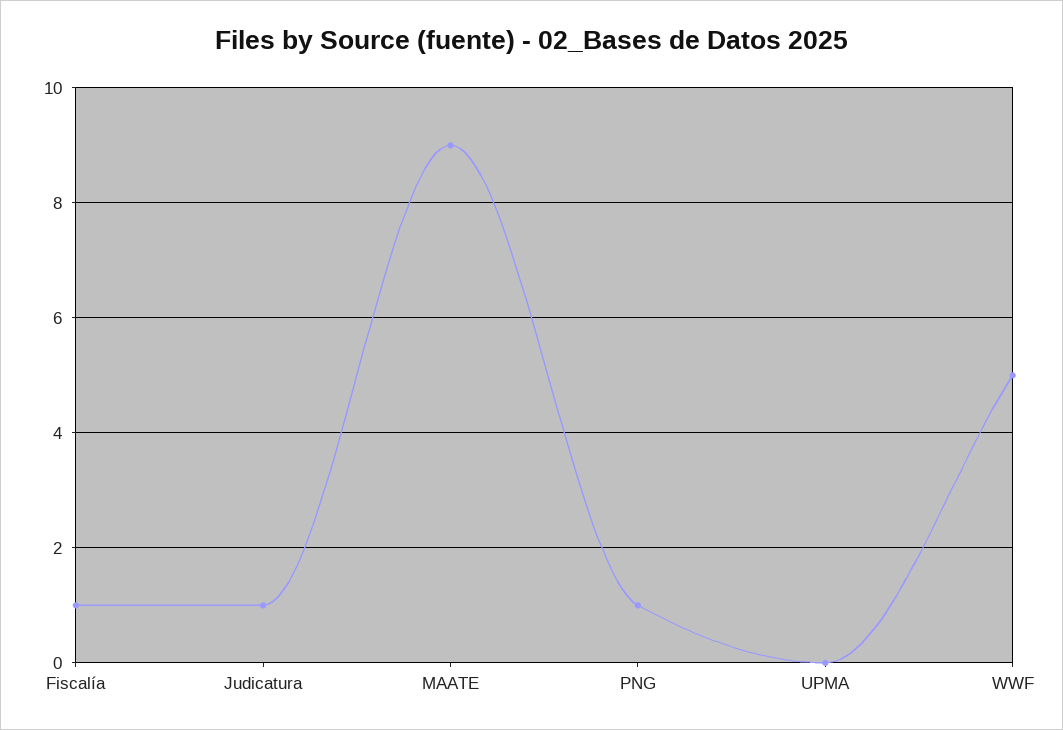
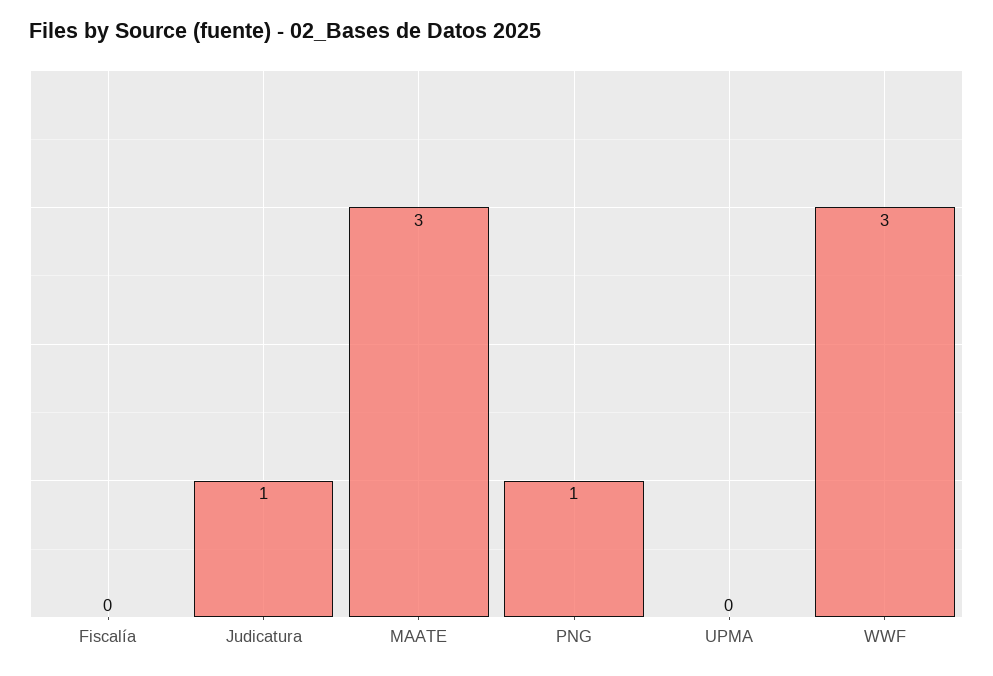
  {
-   "Fiscalía": 1,
+   "Fiscalía": 0,
    "Judicatura": 1,
-   "MAATE": 9,
+   "MAATE": 3,
    "PNG": 1,
    "UPMA": 0,
-   "WWF": 5
+   "WWF": 3
  }

